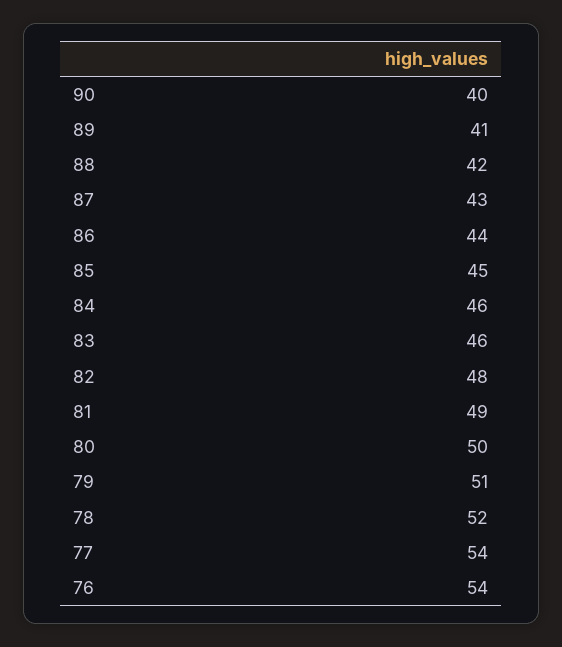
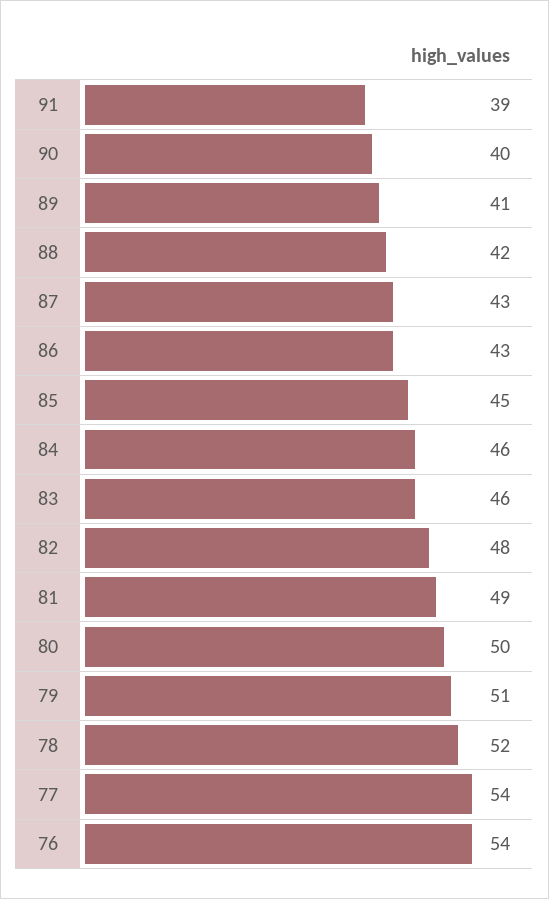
  {
    "90": 40,
    "89": 41,
    "88": 42,
    "87": 43,
-   "86": 44,
+   "86": 43,
    "85": 45,
    "84": 46,
    "83": 46,
    "82": 48,
    "81": 49,
    "80": 50,
    "79": 51,
    "78": 52,
    "77": 54,
-   "76": 54
+   "76": 54,
+   "91": 39
  }

